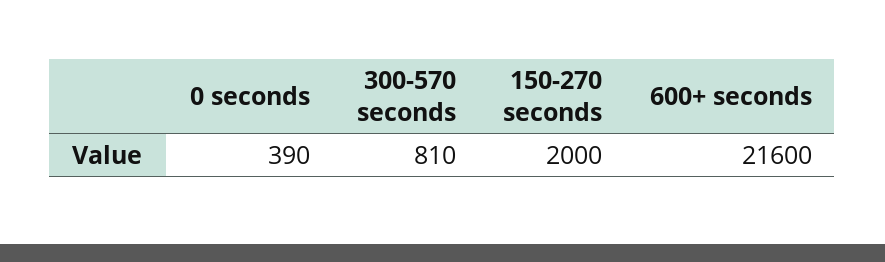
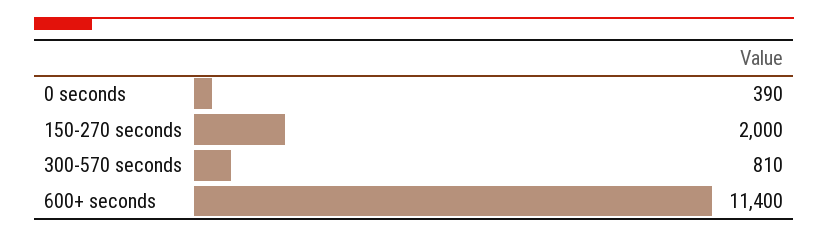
  {
    "0 seconds": 390,
    "300-570 seconds": 810,
    "150-270 seconds": 2000,
-   "600+ seconds": 21600
+   "600+ seconds": 11400
  }

